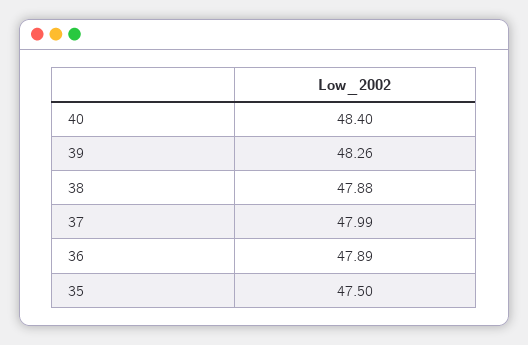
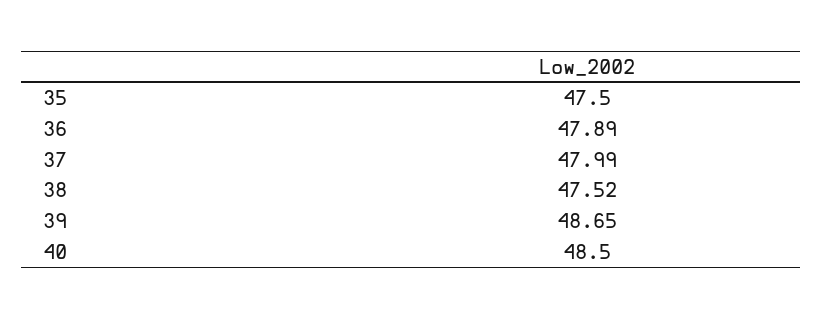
  {
-   "40": 48.4,
+   "40": 48.5,
-   "39": 48.26,
+   "39": 48.65,
-   "38": 47.88,
+   "38": 47.52,
    "37": 47.99,
    "36": 47.89,
    "35": 47.5
  }

